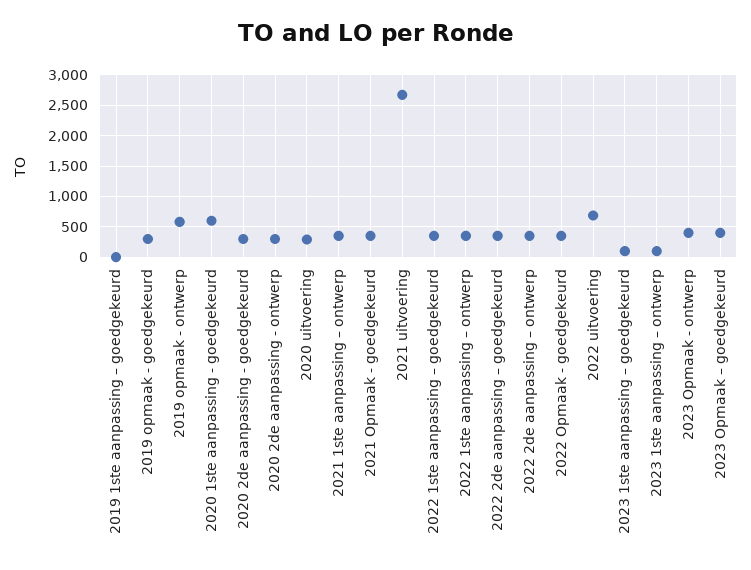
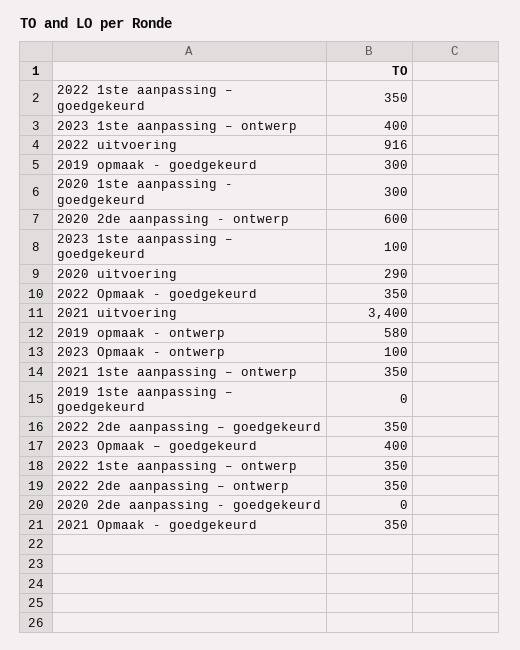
  {
    "2019 1ste aanpassing – goedgekeurd": 0,
    "2019 opmaak - goedgekeurd": 300,
    "2019 opmaak - ontwerp": 580,
-   "2020 1ste aanpassing - goedgekeurd": 600,
+   "2020 1ste aanpassing - goedgekeurd": 300,
-   "2020 2de aanpassing - goedgekeurd": 300,
+   "2020 2de aanpassing - goedgekeurd": 0,
-   "2020 2de aanpassing - ontwerp": 300,
+   "2020 2de aanpassing - ontwerp": 600,
    "2020 uitvoering": 290,
    "2021 1ste aanpassing – ontwerp": 350,
    "2021 Opmaak - goedgekeurd": 350,
-   "2021 uitvoering": 2700,
+   "2021 uitvoering": 3400,
    "2022 1ste aanpassing – goedgekeurd": 350,
    "2022 1ste aanpassing – ontwerp": 350,
    "2022 2de aanpassing – goedgekeurd": 350,
    "2022 2de aanpassing – ontwerp": 350,
    "2022 Opmaak - goedgekeurd": 350,
-   "2022 uitvoering": 700,
+   "2022 uitvoering": 916,
    "2023 1ste aanpassing – goedgekeurd": 100,
-   "2023 1ste aanpassing – ontwerp": 100,
+   "2023 1ste aanpassing – ontwerp": 400,
-   "2023 Opmaak - ontwerp": 400,
+   "2023 Opmaak - ontwerp": 100,
    "2023 Opmaak – goedgekeurd": 400
  }

